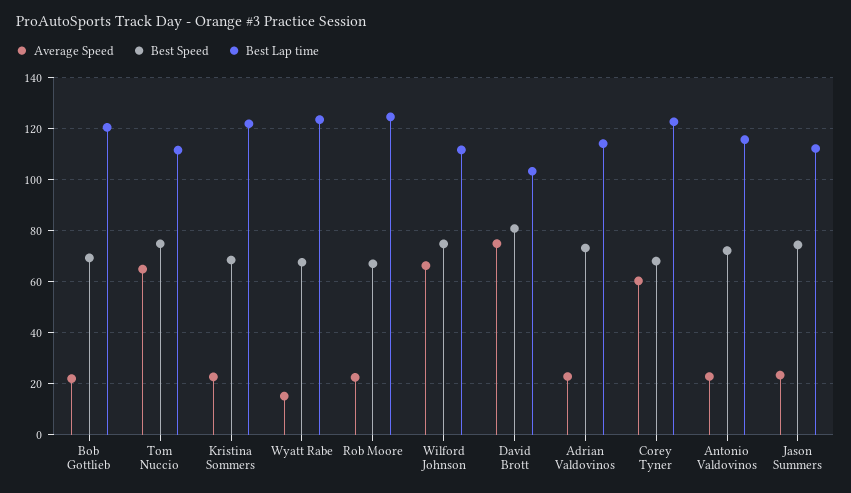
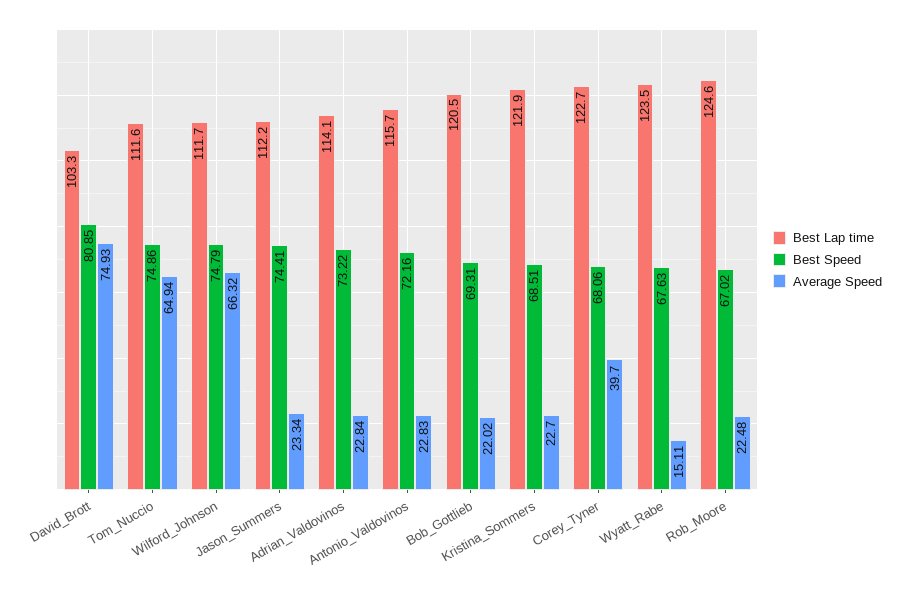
  {
    "Average Speed": {
      "Bob Gottlieb": 22.02,
      "Tom Nuccio": 64.94,
      "Kristina Sommers": 22.7,
      "Wyatt Rabe": 15.11,
      "Rob Moore": 22.48,
      "Wilford Johnson": 66.32,
      "David Brott": 74.93,
      "Adrian Valdovinos": 22.84,
-     "Corey Tyner": 60,
+     "Corey Tyner": 39.7,
      "Antonio Valdovinos": 22.83,
      "Jason Summers": 23.34
    },
    "Best Speed": {
      "Bob Gottlieb": 69.31,
      "Tom Nuccio": 74.86,
      "Kristina Sommers": 68.51,
      "Wyatt Rabe": 67.63,
      "Rob Moore": 67.02,
      "Wilford Johnson": 74.79,
      "David Brott": 80.85,
      "Adrian Valdovinos": 73.22,
      "Corey Tyner": 68.06,
      "Antonio Valdovinos": 72.16,
      "Jason Summers": 74.41
    },
    "Best Lap time": {
      "Bob Gottlieb": 120.5,
      "Tom Nuccio": 111.6,
      "Kristina Sommers": 121.9,
      "Wyatt Rabe": 123.5,
      "Rob Moore": 124.6,
      "Wilford Johnson": 111.7,
      "David Brott": 103.3,
      "Adrian Valdovinos": 114.1,
      "Corey Tyner": 122.7,
      "Antonio Valdovinos": 115.7,
      "Jason Summers": 112.2
    }
  }

